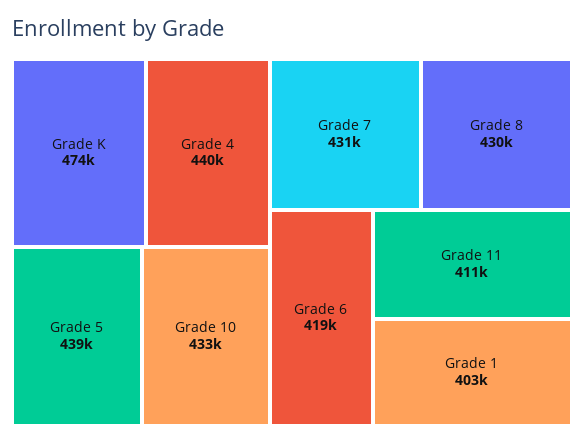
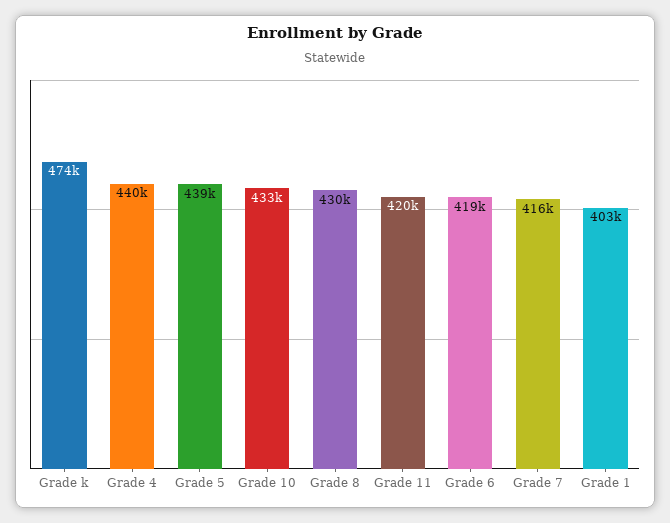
  {
    "Grade K": 474000,
    "Grade 4": 440000,
    "Grade 5": 439000,
    "Grade 10": 433000,
-   "Grade 7": 431000,
+   "Grade 7": 416000,
    "Grade 8": 430000,
    "Grade 6": 419000,
-   "Grade 11": 411000,
+   "Grade 11": 420000,
    "Grade 1": 403000
  }

